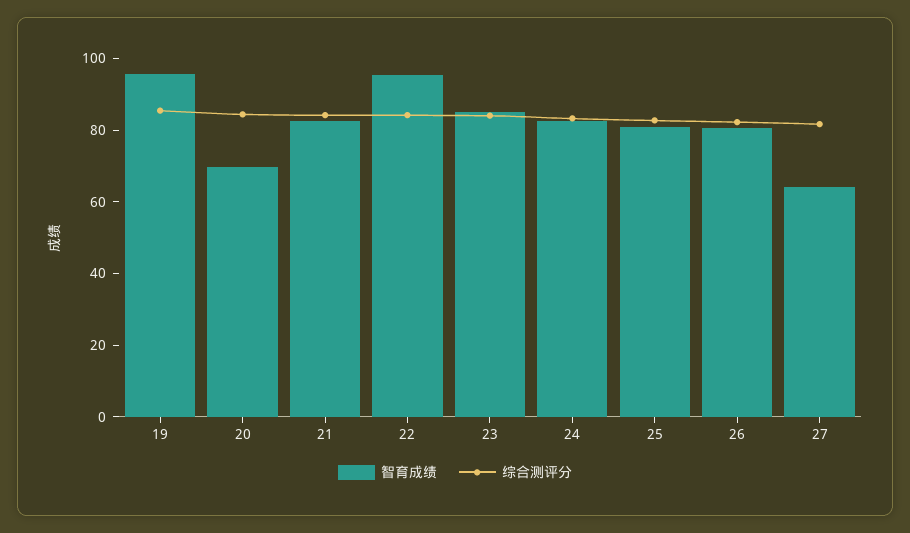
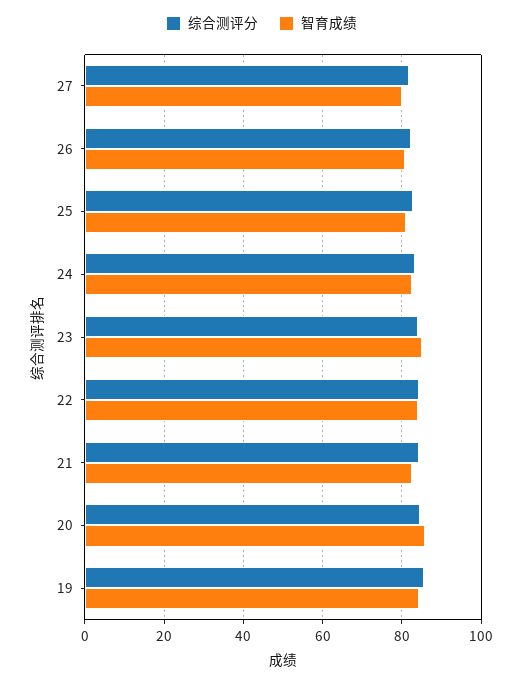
  {
    "智育成绩": {
-     "19": 95,
+     "19": 84,
-     "20": 70,
+     "20": 86,
      "21": 82,
-     "22": 95,
+     "22": 84,
      "23": 84,
      "24": 82,
      "25": 80,
      "26": 80,
-     "27": 65
+     "27": 80
    },
    "综合测评分": {
      "19": 86,
      "20": 84,
      "21": 84,
      "22": 84,
      "23": 84,
      "24": 84,
      "25": 82,
      "26": 82,
      "27": 82
    }
  }

